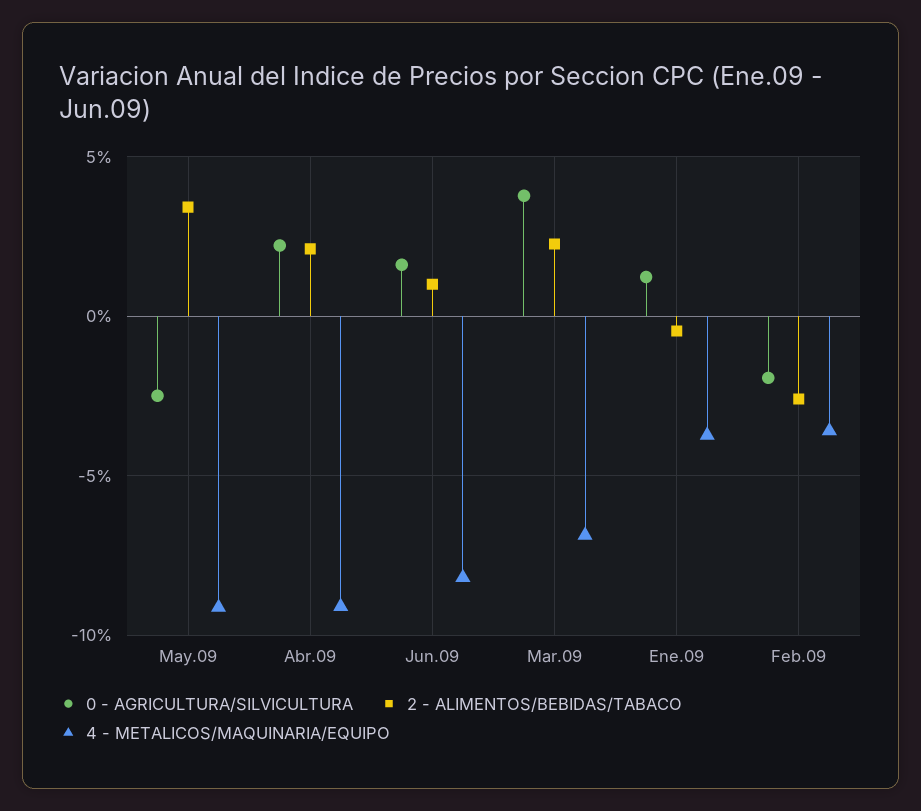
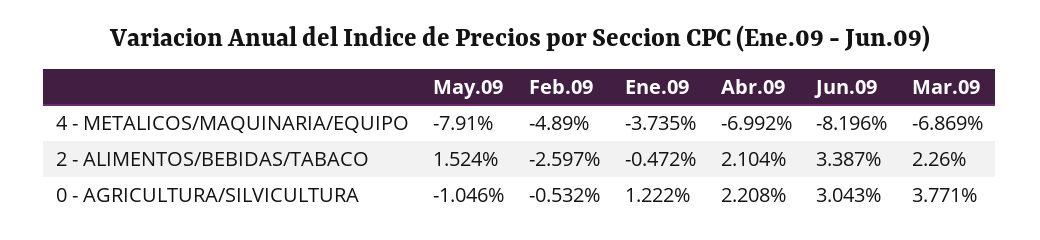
  {
    "0 - AGRICULTURA/SILVICULTURA": {
-     "May.09": -2.5,
+     "May.09": -1.046,
      "Abr.09": 2.208,
-     "Jun.09": 1.5,
+     "Jun.09": 3.043,
      "Mar.09": 3.771,
      "Ene.09": 1.222,
-     "Feb.09": -2
+     "Feb.09": -0.532
    },
    "2 - ALIMENTOS/BEBIDAS/TABACO": {
-     "May.09": 3.5,
+     "May.09": 1.524,
      "Abr.09": 2.104,
-     "Jun.09": 1,
+     "Jun.09": 3.387,
      "Mar.09": 2.26,
      "Ene.09": -0.472,
      "Feb.09": -2.597
    },
    "4 - METALICOS/MAQUINARIA/EQUIPO": {
-     "May.09": -9,
+     "May.09": -7.91,
-     "Abr.09": -9,
+     "Abr.09": -6.992,
      "Jun.09": -8.196,
      "Mar.09": -6.869,
      "Ene.09": -3.735,
-     "Feb.09": -3.5
+     "Feb.09": -4.89
    }
  }

